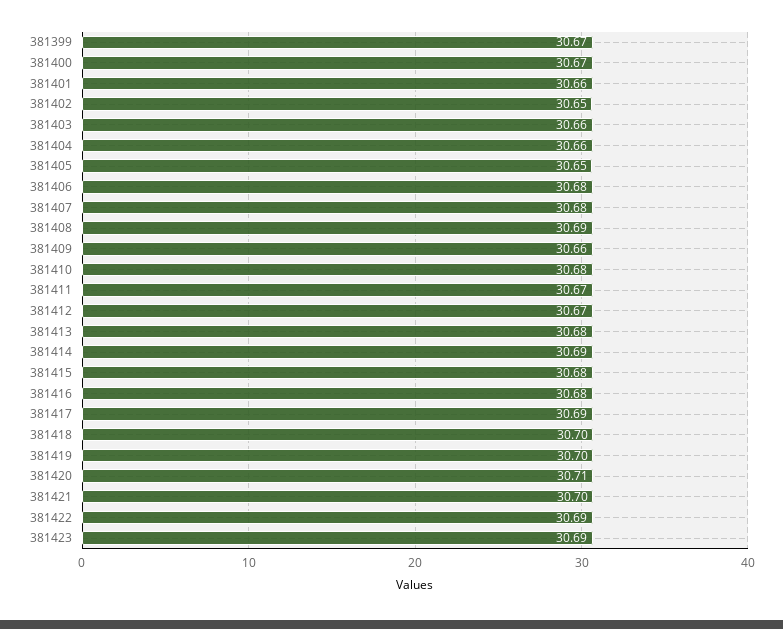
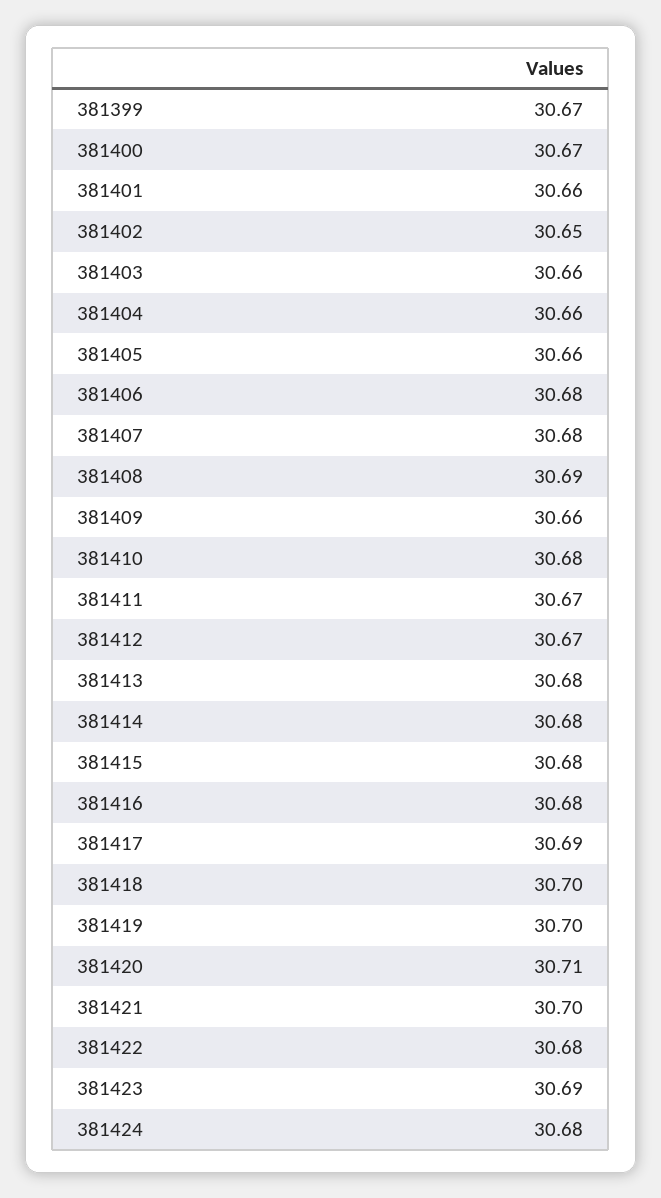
  {
    "381399": 30.67,
    "381400": 30.67,
    "381401": 30.66,
    "381402": 30.65,
    "381403": 30.66,
    "381404": 30.66,
-   "381405": 30.65,
+   "381405": 30.66,
    "381406": 30.68,
    "381407": 30.68,
    "381408": 30.69,
    "381409": 30.66,
    "381410": 30.68,
    "381411": 30.67,
    "381412": 30.67,
    "381413": 30.68,
-   "381414": 30.69,
+   "381414": 30.68,
    "381415": 30.68,
    "381416": 30.68,
    "381417": 30.69,
    "381418": 30.7,
    "381419": 30.7,
    "381420": 30.71,
    "381421": 30.7,
-   "381422": 30.69,
+   "381422": 30.68,
-   "381423": 30.69
+   "381423": 30.69,
+   "381424": 30.68
  }

